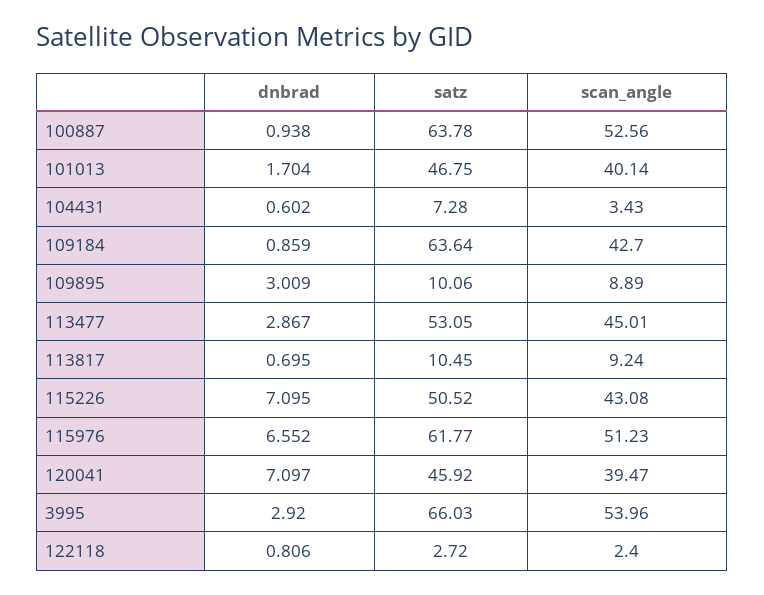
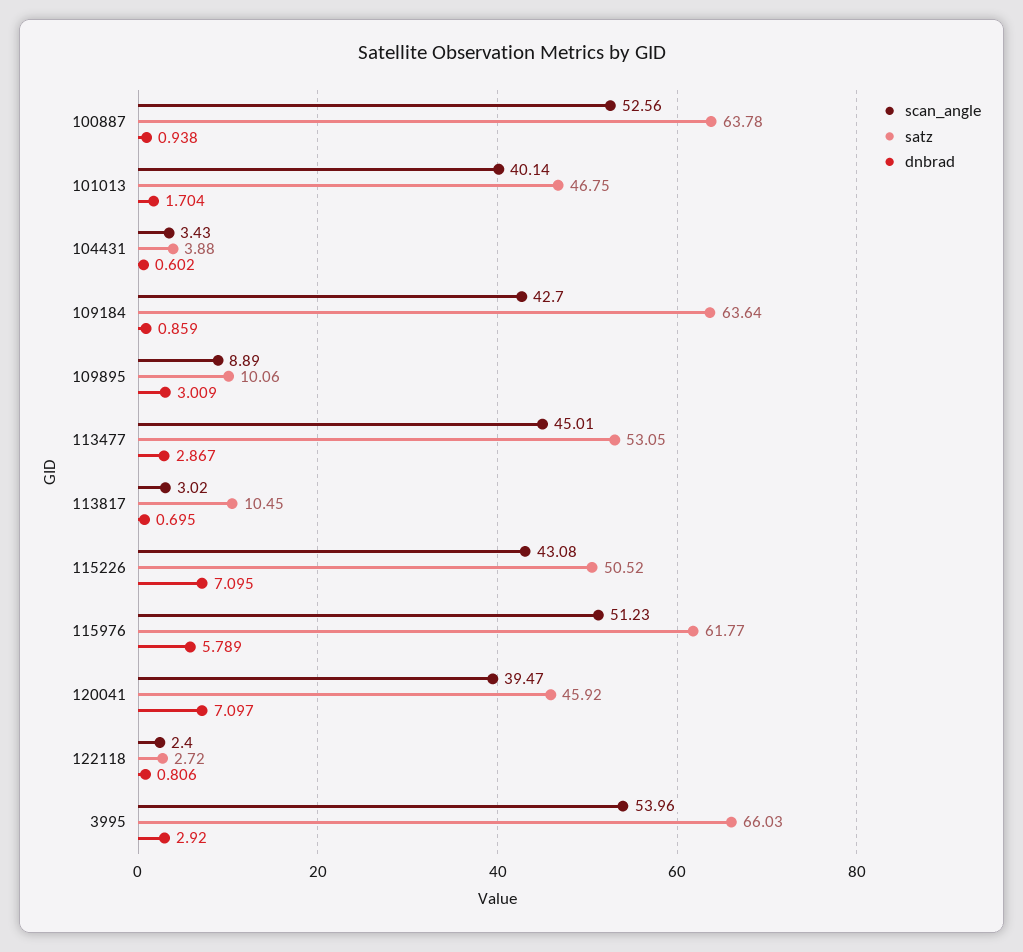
  {
    "dnbrad": {
      "100887": 0.938,
      "101013": 1.704,
      "104431": 0.602,
      "109184": 0.859,
      "109895": 3.009,
      "113477": 2.867,
      "113817": 0.695,
      "115226": 7.095,
-     "115976": 6.552,
+     "115976": 5.789,
      "120041": 7.097,
      "3995": 2.92,
      "122118": 0.806
    },
    "satz": {
      "100887": 63.78,
      "101013": 46.75,
-     "104431": 7.28,
+     "104431": 3.88,
      "109184": 63.64,
      "109895": 10.06,
      "113477": 53.05,
      "113817": 10.45,
      "115226": 50.52,
      "115976": 61.77,
      "120041": 45.92,
      "3995": 66.03,
      "122118": 2.72
    },
    "scan_angle": {
      "100887": 52.56,
      "101013": 40.14,
      "104431": 3.43,
      "109184": 42.7,
      "109895": 8.89,
      "113477": 45.01,
-     "113817": 9.24,
+     "113817": 3.02,
      "115226": 43.08,
      "115976": 51.23,
      "120041": 39.47,
      "3995": 53.96,
      "122118": 2.4
    }
  }

